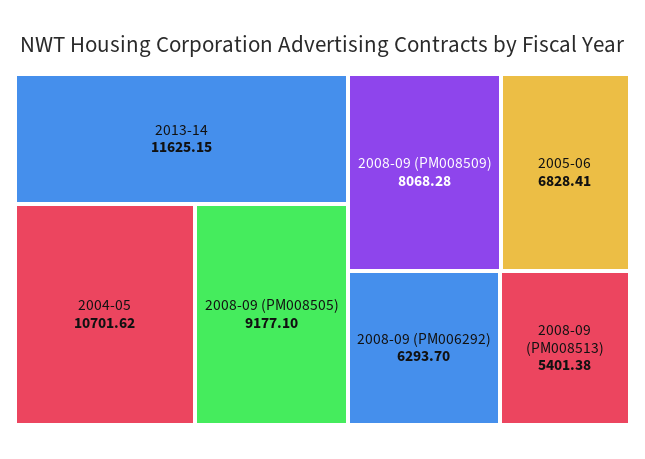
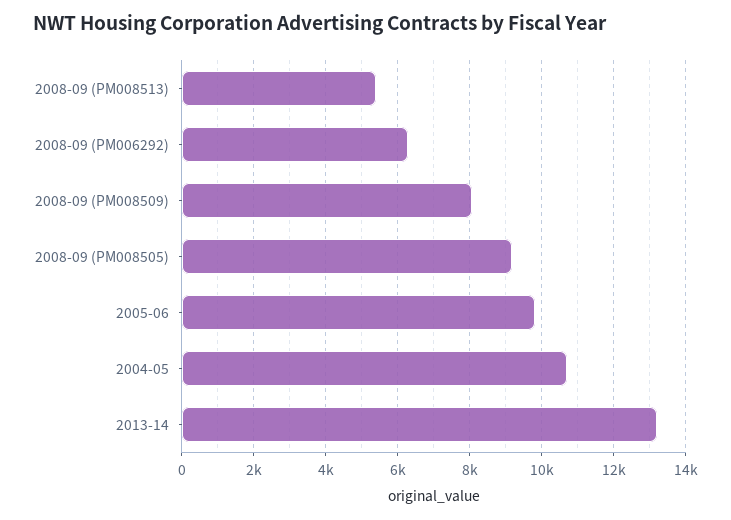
  {
-   "2013-14": 11625.15,
+   "2013-14": 13200,
    "2004-05": 10701.62,
    "2008-09 (PM008505)": 9177.1,
    "2008-09 (PM008509)": 8068.28,
-   "2005-06": 6828.41,
+   "2005-06": 9800,
    "2008-09 (PM006292)": 6293.7,
    "2008-09 (PM008513)": 5401.38
  }

